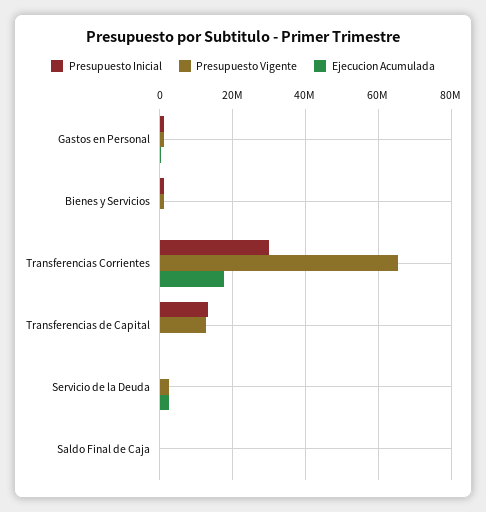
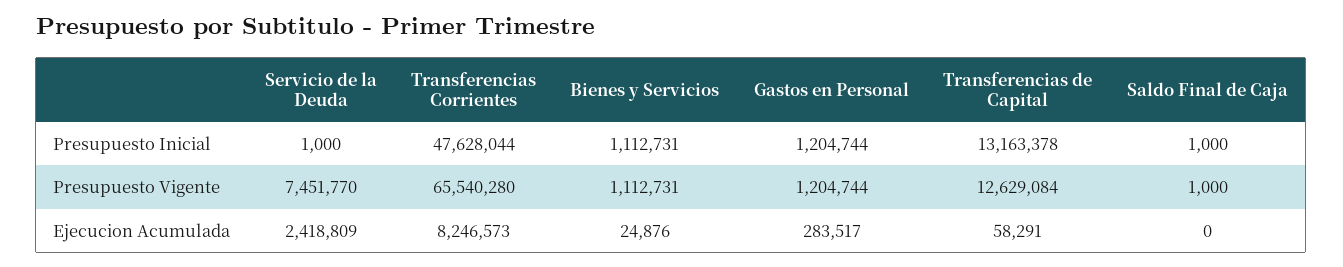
  {
    "Presupuesto Inicial": {
      "Gastos en Personal": 1204744,
      "Bienes y Servicios": 1112731,
-     "Transferencias Corrientes": 30000000,
+     "Transferencias Corrientes": 47628044,
      "Transferencias de Capital": 13163378,
      "Servicio de la Deuda": 1000,
      "Saldo Final de Caja": 1000
    },
    "Presupuesto Vigente": {
      "Gastos en Personal": 1204744,
      "Bienes y Servicios": 1112731,
      "Transferencias Corrientes": 65540280,
      "Transferencias de Capital": 12629084,
-     "Servicio de la Deuda": 2000000,
+     "Servicio de la Deuda": 7451770,
      "Saldo Final de Caja": 1000
    },
    "Ejecucion Acumulada": {
      "Gastos en Personal": 283517,
      "Bienes y Servicios": 24876,
-     "Transferencias Corrientes": 18000000,
+     "Transferencias Corrientes": 8246573,
      "Transferencias de Capital": 58291,
      "Servicio de la Deuda": 2418809,
      "Saldo Final de Caja": 0
    }
  }

